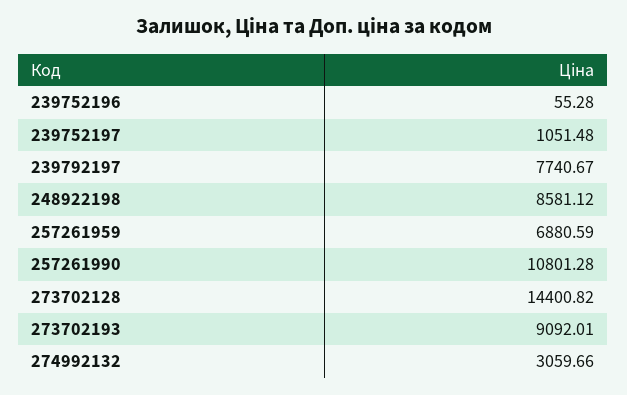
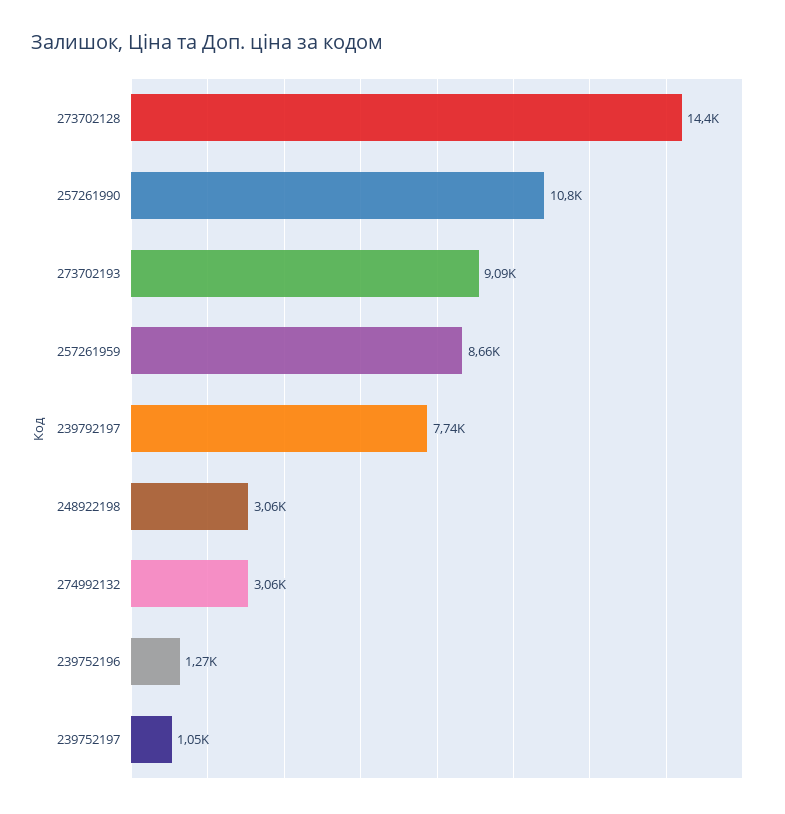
  {
-   "239752196": 55.28,
+   "239752196": 1270,
    "239752197": 1051.48,
    "239792197": 7740.67,
-   "248922198": 8581.12,
+   "248922198": 3060,
-   "257261959": 6880.59,
+   "257261959": 8660,
    "257261990": 10801.28,
    "273702128": 14400.82,
    "273702193": 9092.01,
    "274992132": 3059.66
  }

